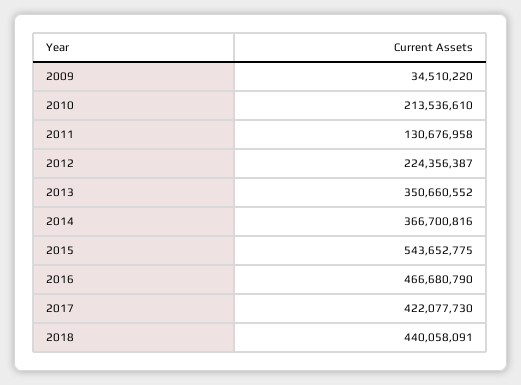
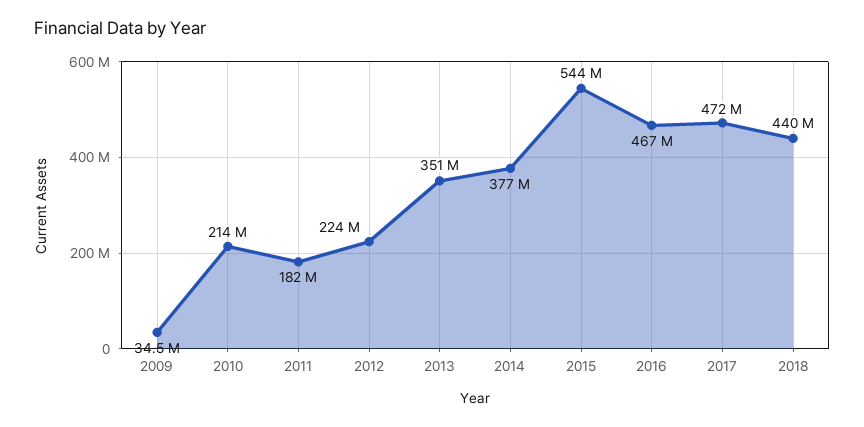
  {
    "2009": 34510220,
    "2010": 213536610,
-   "2011": 130676958,
+   "2011": 182000000,
    "2012": 224356387,
    "2013": 350660552,
-   "2014": 366700816,
+   "2014": 377000000,
    "2015": 543652775,
    "2016": 466680790,
-   "2017": 422077730,
+   "2017": 472000000,
    "2018": 440058091
  }

